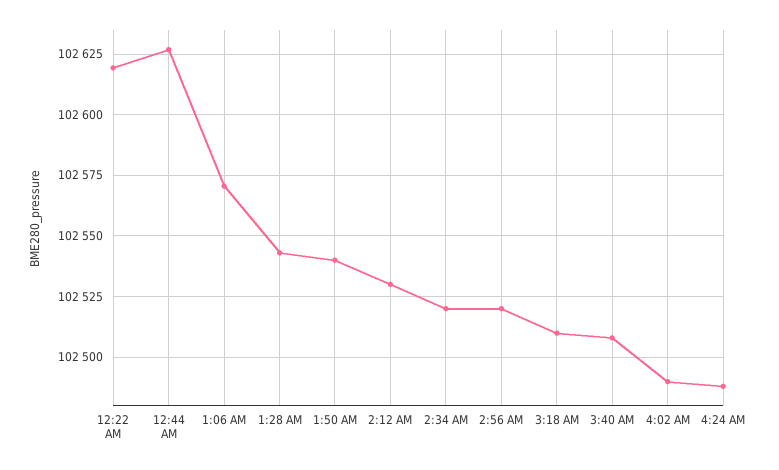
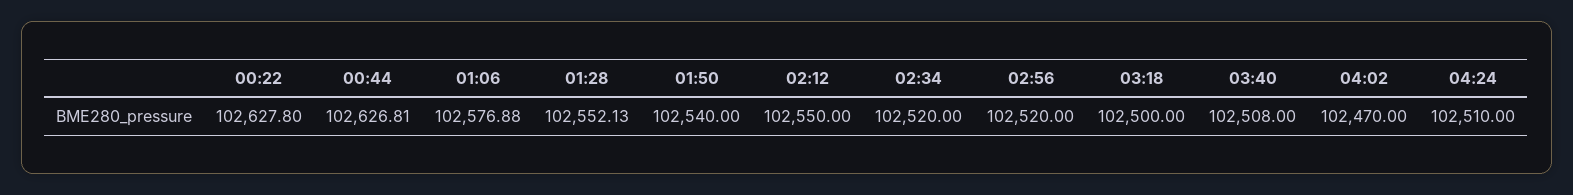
  {
-   "12:22 AM": 102620,
+   "12:22 AM": 102627.8,
    "12:44 AM": 102626.81,
-   "1:06 AM": 102570,
+   "1:06 AM": 102576.88,
-   "1:28 AM": 102542.5,
+   "1:28 AM": 102552.13,
    "1:50 AM": 102540,
-   "2:12 AM": 102530,
+   "2:12 AM": 102550,
    "2:34 AM": 102520,
    "2:56 AM": 102520,
-   "3:18 AM": 102510,
+   "3:18 AM": 102500,
    "3:40 AM": 102508,
-   "4:02 AM": 102490,
+   "4:02 AM": 102470,
-   "4:24 AM": 102487.5
+   "4:24 AM": 102510
  }

